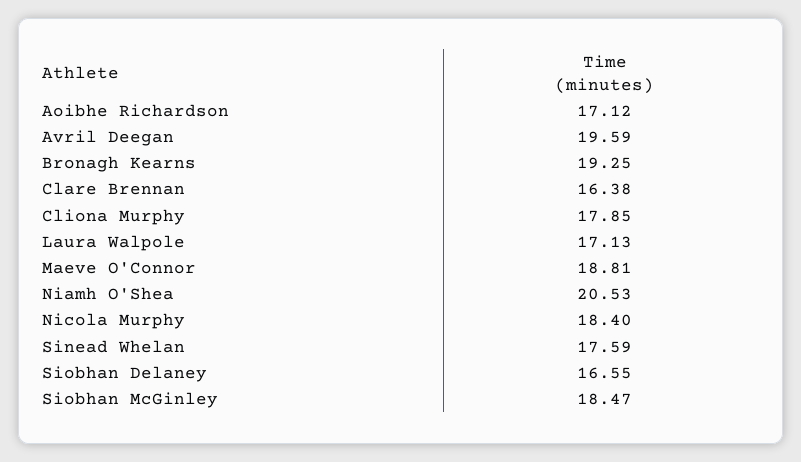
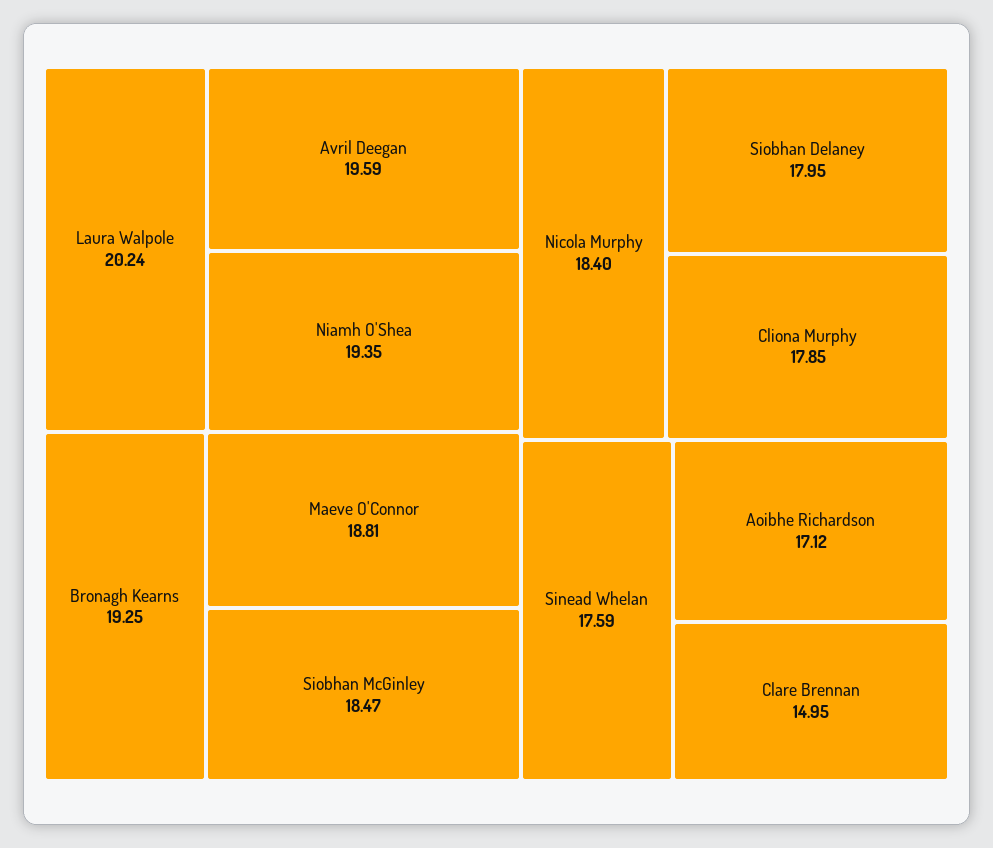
  {
    "Aoibhe Richardson": 17.12,
    "Avril Deegan": 19.59,
    "Bronagh Kearns": 19.25,
-   "Clare Brennan": 16.38,
+   "Clare Brennan": 14.95,
    "Cliona Murphy": 17.85,
-   "Laura Walpole": 17.13,
+   "Laura Walpole": 20.24,
    "Maeve O'Connor": 18.81,
-   "Niamh O'Shea": 20.53,
+   "Niamh O'Shea": 19.35,
    "Nicola Murphy": 18.4,
    "Sinead Whelan": 17.59,
-   "Siobhan Delaney": 16.55,
+   "Siobhan Delaney": 17.95,
    "Siobhan McGinley": 18.47
  }

